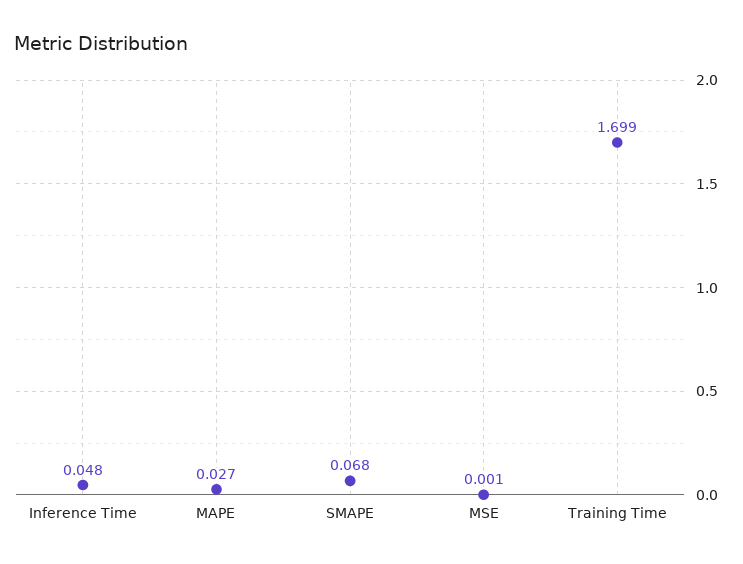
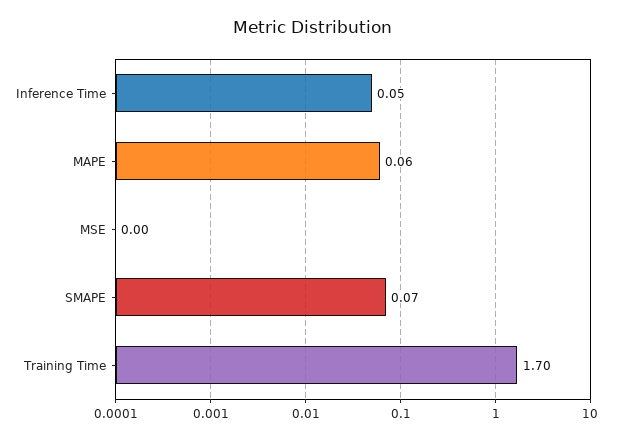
  {
    "Inference Time": 0.048,
-   "MAPE": 0.027,
+   "MAPE": 0.06,
    "SMAPE": 0.068,
    "MSE": 0.001,
    "Training Time": 1.699
  }

